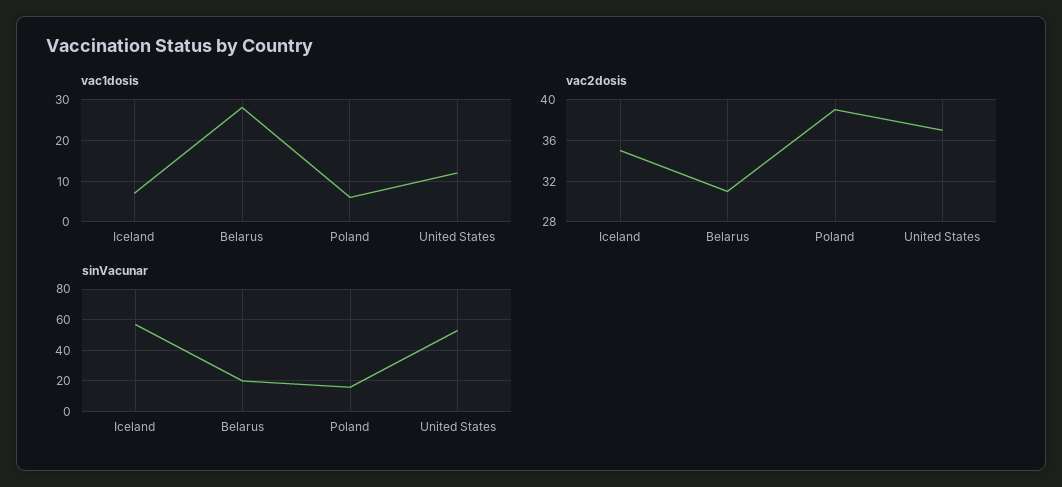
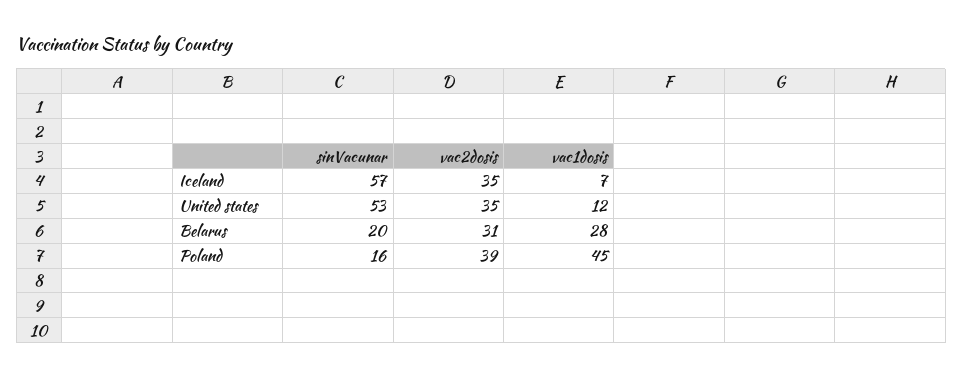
  {
    "vac1dosis": {
      "Iceland": 7,
      "Belarus": 28,
-     "Poland": 5,
+     "Poland": 45,
      "United States": 12
    },
    "vac2dosis": {
      "Iceland": 35,
      "Belarus": 31,
      "Poland": 39,
-     "United States": 37
+     "United States": 35
    },
    "sinVacunar": {
      "Iceland": 57,
      "Belarus": 20,
      "Poland": 16,
      "United States": 53
    }
  }

